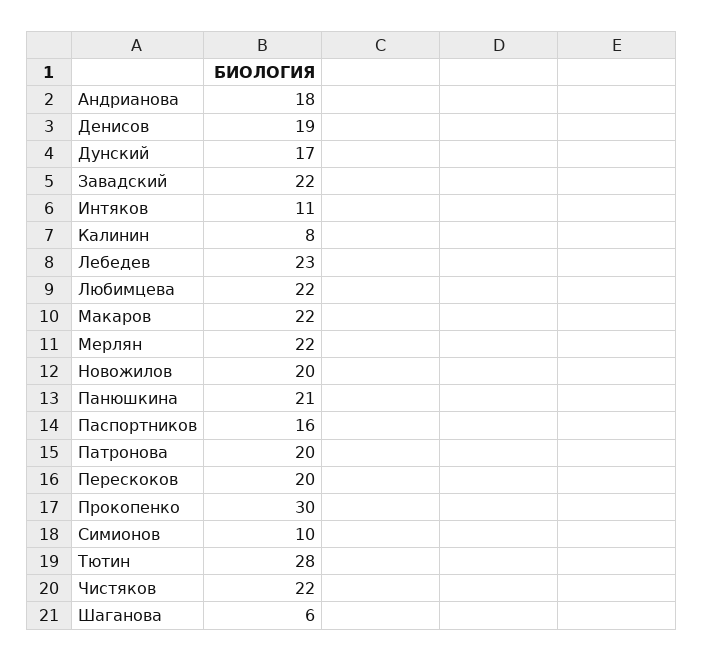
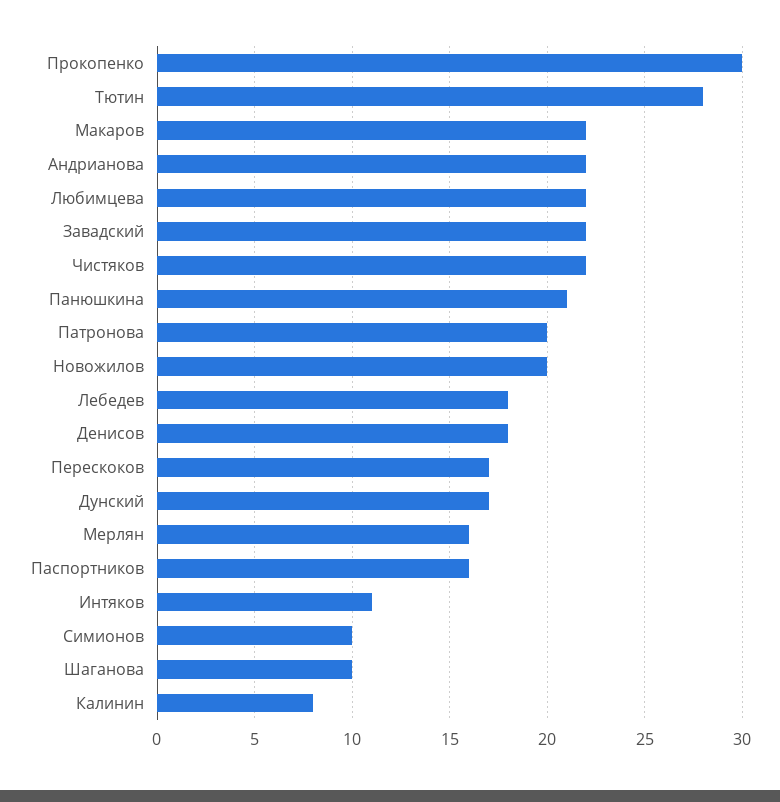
  {
-   "Андрианова": 18,
+   "Андрианова": 22,
-   "Денисов": 19,
+   "Денисов": 18,
    "Дунский": 17,
    "Завадский": 22,
    "Интяков": 11,
    "Калинин": 8,
-   "Лебедев": 23,
+   "Лебедев": 18,
    "Любимцева": 22,
    "Макаров": 22,
-   "Мерлян": 22,
+   "Мерлян": 16,
    "Новожилов": 20,
    "Панюшкина": 21,
    "Паспортников": 16,
    "Патронова": 20,
-   "Перескоков": 20,
+   "Перескоков": 17,
    "Прокопенко": 30,
    "Симионов": 10,
    "Тютин": 28,
    "Чистяков": 22,
-   "Шаганова": 6
+   "Шаганова": 10
  }

